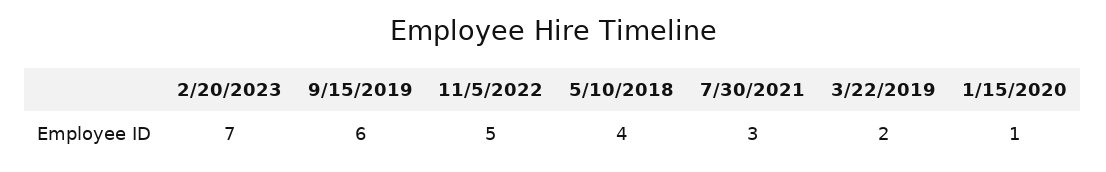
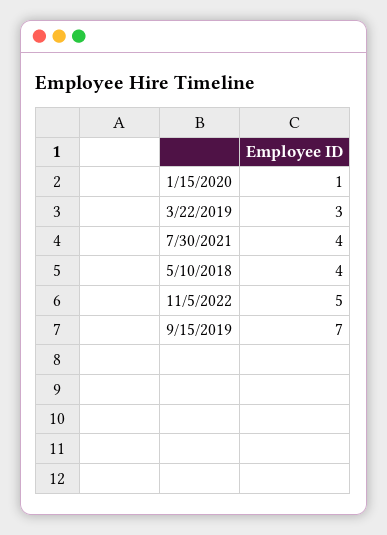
  {
-   "2/20/2023": 7,
-   "9/15/2019": 6,
+   "9/15/2019": 7,
    "11/5/2022": 5,
    "5/10/2018": 4,
-   "7/30/2021": 3,
+   "7/30/2021": 4,
-   "3/22/2019": 2,
+   "3/22/2019": 3,
    "1/15/2020": 1
  }

